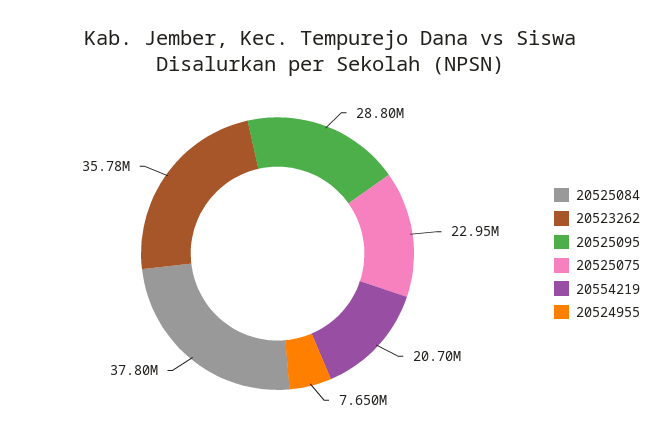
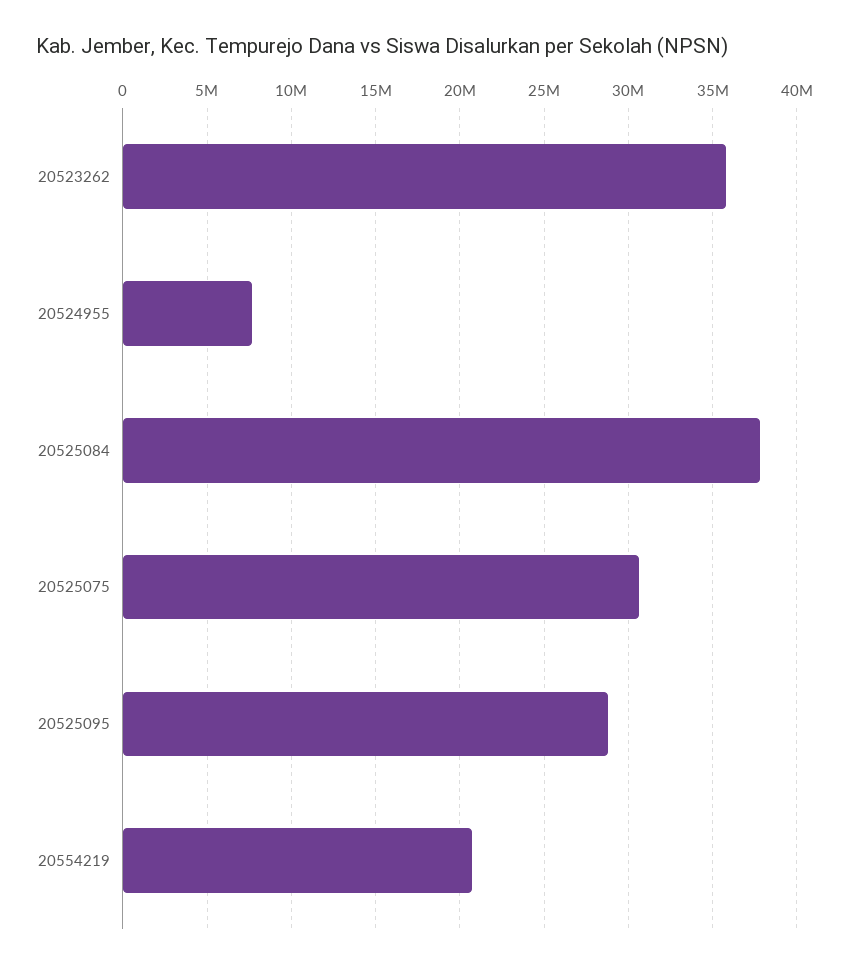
  {
    "20525084": 37800000,
    "20523262": 35780000,
    "20525095": 28800000,
-   "20525075": 22950000,
+   "20525075": 30500000,
    "20554219": 20700000,
    "20524955": 7650000
  }

